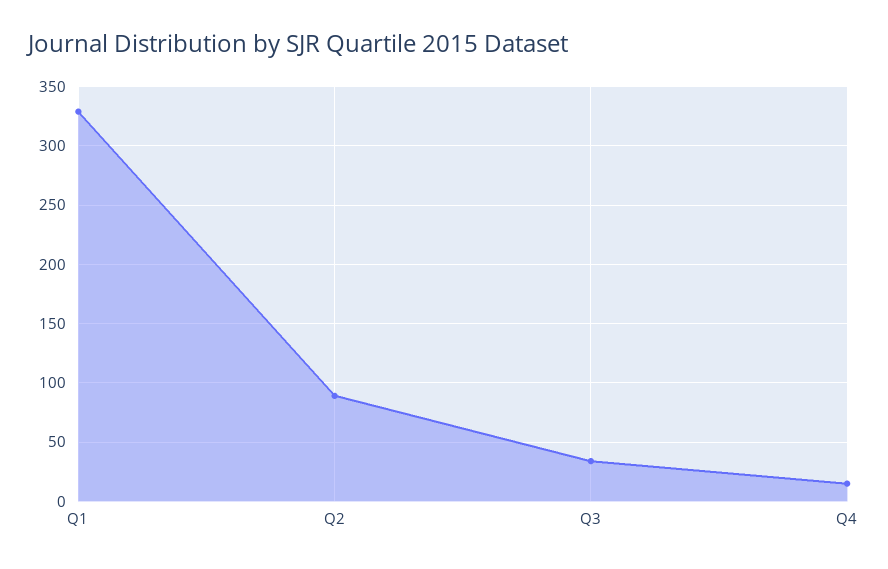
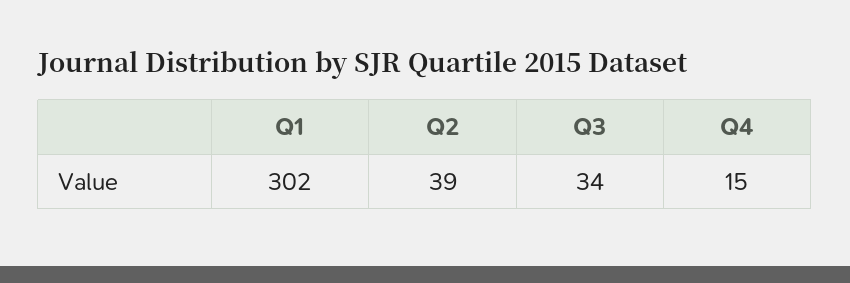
  {
-   "Q1": 330,
+   "Q1": 302,
-   "Q2": 90,
+   "Q2": 39,
    "Q3": 34,
    "Q4": 15
  }

